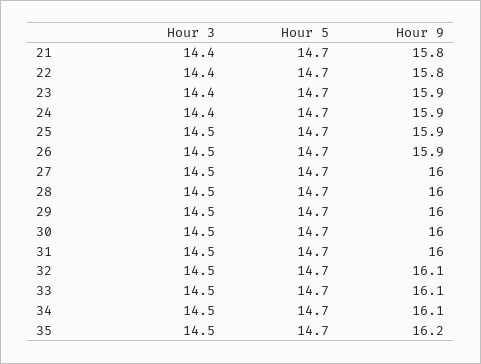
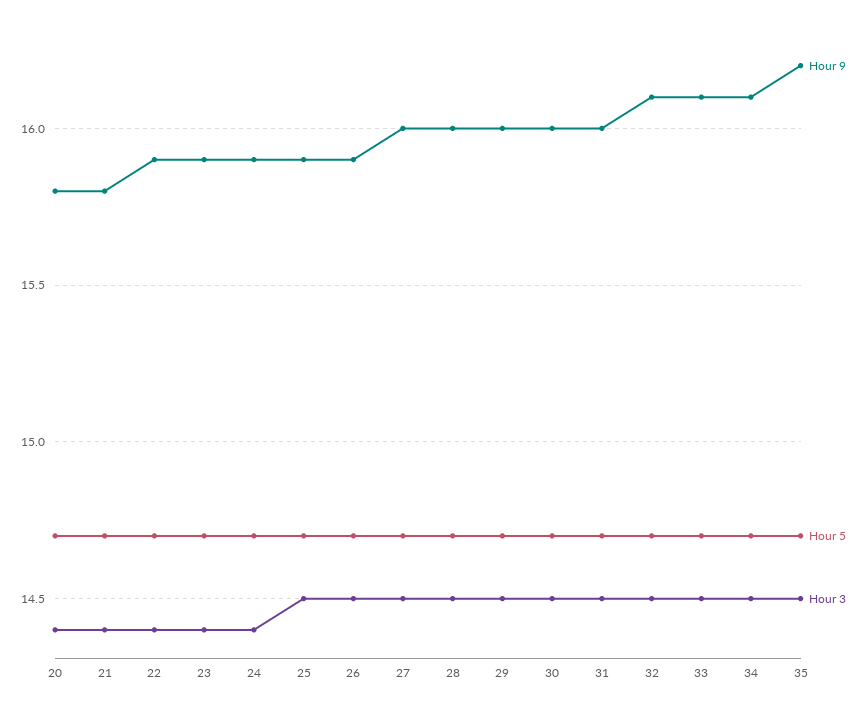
  {
    "Hour 3": {
      "21": 14.4,
      "22": 14.4,
      "23": 14.4,
      "24": 14.4,
      "25": 14.5,
      "26": 14.5,
      "27": 14.5,
      "28": 14.5,
      "29": 14.5,
      "30": 14.5,
      "31": 14.5,
      "32": 14.5,
      "33": 14.5,
      "34": 14.5,
-     "35": 14.5
+     "35": 14.5,
+     "20": 14.4
    },
    "Hour 5": {
      "21": 14.7,
      "22": 14.7,
      "23": 14.7,
      "24": 14.7,
      "25": 14.7,
      "26": 14.7,
      "27": 14.7,
      "28": 14.7,
      "29": 14.7,
      "30": 14.7,
      "31": 14.7,
      "32": 14.7,
      "33": 14.7,
      "34": 14.7,
-     "35": 14.7
+     "35": 14.7,
+     "20": 14.7
    },
    "Hour 9": {
      "21": 15.8,
-     "22": 15.8,
+     "22": 15.9,
      "23": 15.9,
      "24": 15.9,
      "25": 15.9,
      "26": 15.9,
      "27": 16,
      "28": 16,
      "29": 16,
      "30": 16,
      "31": 16,
      "32": 16.1,
      "33": 16.1,
      "34": 16.1,
-     "35": 16.2
+     "35": 16.2,
+     "20": 15.8
    }
  }

